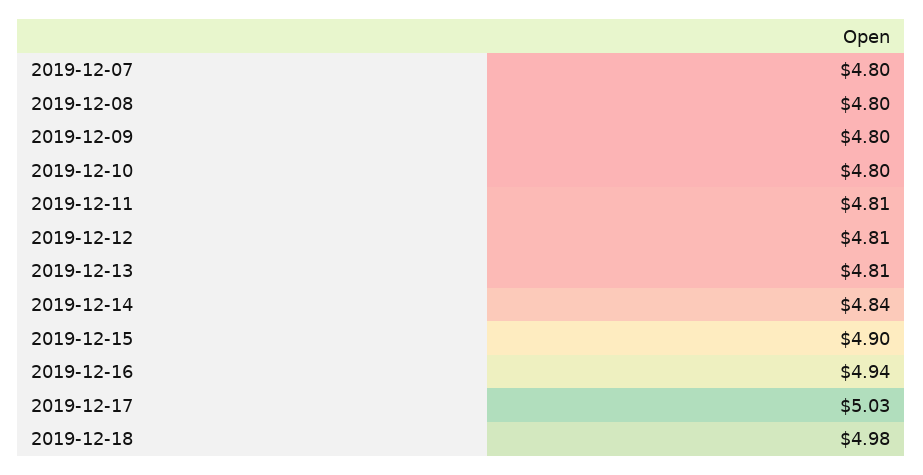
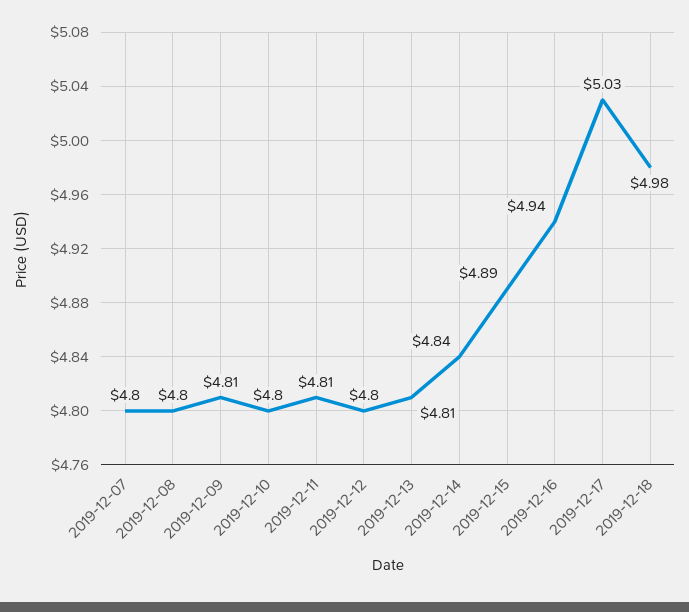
  {
    "2019-12-07": 4.8,
    "2019-12-08": 4.8,
-   "2019-12-09": 4.8,
+   "2019-12-09": 4.81,
    "2019-12-10": 4.8,
    "2019-12-11": 4.81,
-   "2019-12-12": 4.81,
+   "2019-12-12": 4.8,
    "2019-12-13": 4.81,
    "2019-12-14": 4.84,
-   "2019-12-15": 4.9,
+   "2019-12-15": 4.89,
    "2019-12-16": 4.94,
    "2019-12-17": 5.03,
    "2019-12-18": 4.98
  }

